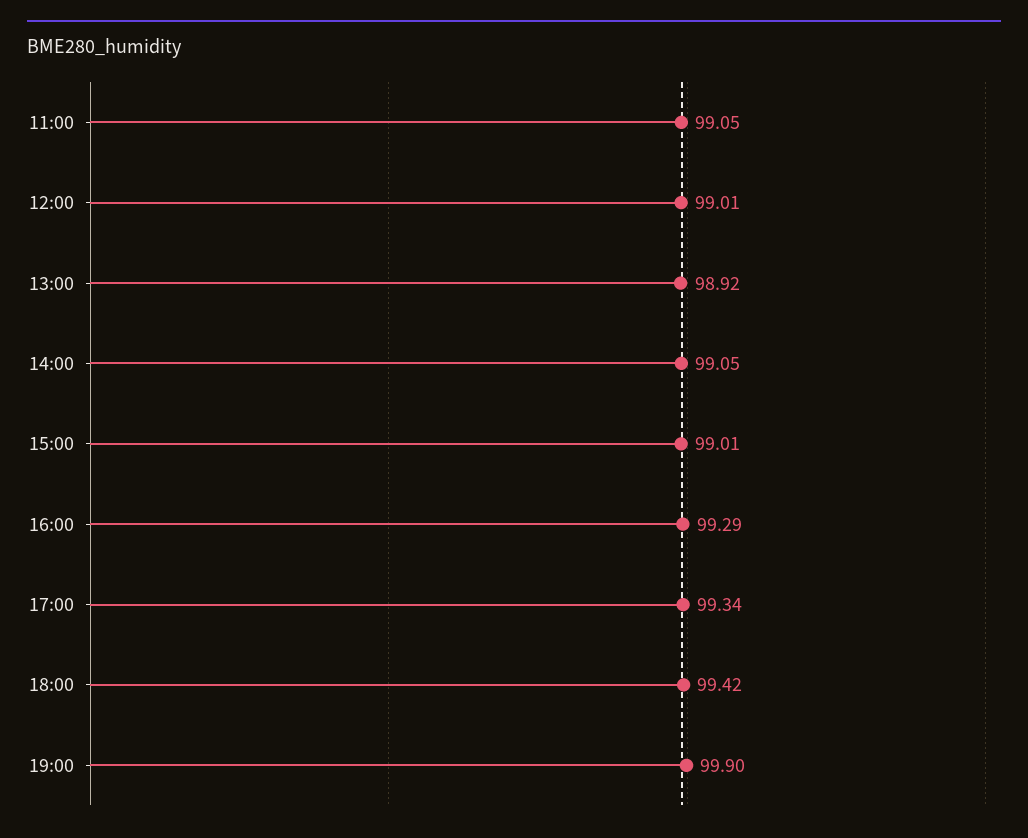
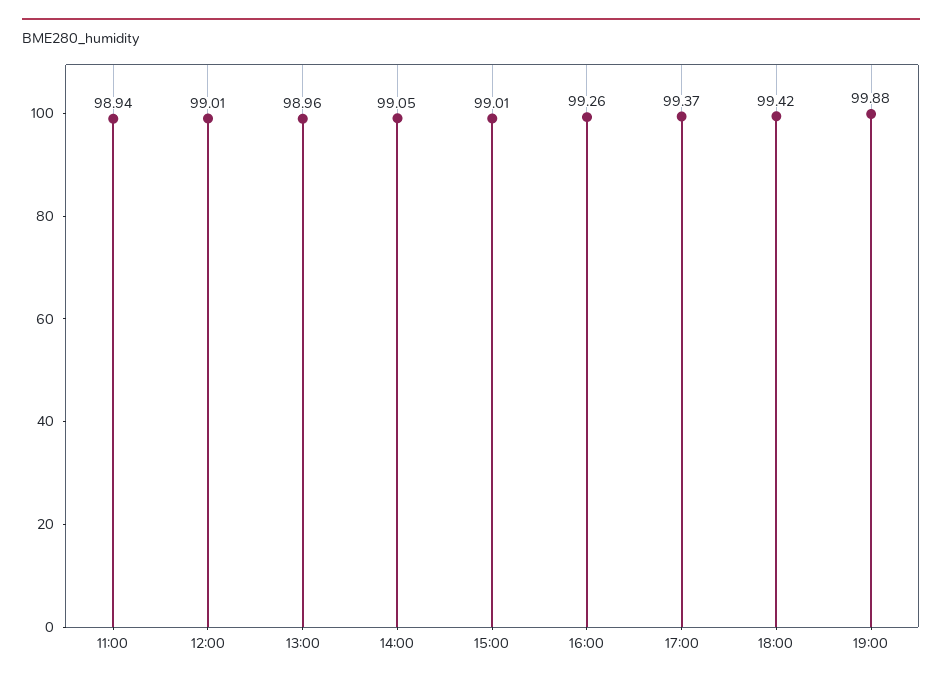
  {
-   "11:00": 99.05,
+   "11:00": 98.94,
    "12:00": 99.01,
-   "13:00": 98.92,
+   "13:00": 98.96,
    "14:00": 99.05,
    "15:00": 99.01,
-   "16:00": 99.29,
+   "16:00": 99.26,
-   "17:00": 99.34,
+   "17:00": 99.37,
    "18:00": 99.42,
-   "19:00": 99.9
+   "19:00": 99.88
  }

